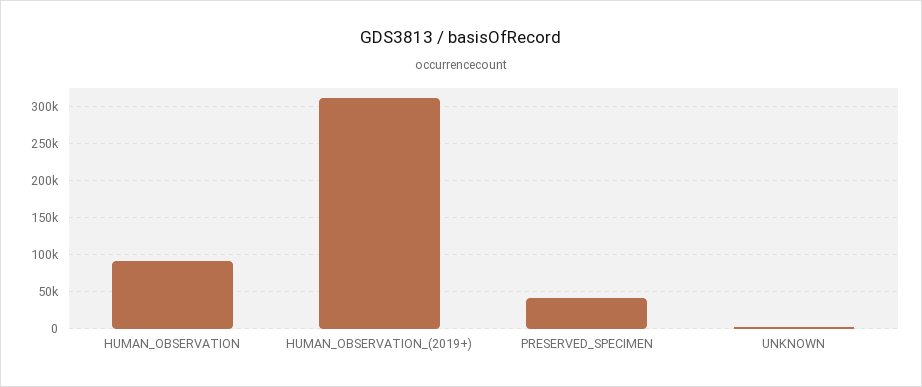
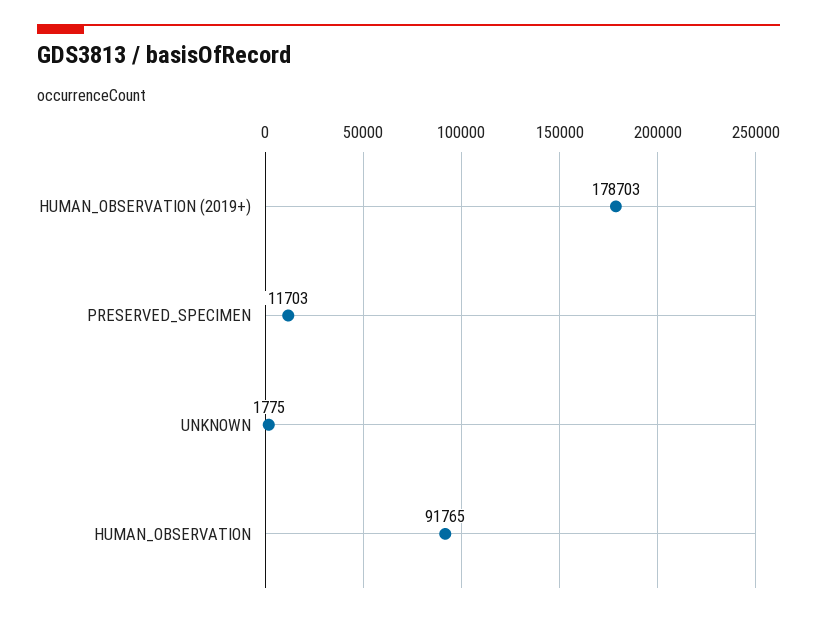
  {
    "HUMAN_OBSERVATION": 91765,
-   "HUMAN_OBSERVATION_(2019+)": 310000,
+   "HUMAN_OBSERVATION_(2019+)": 178703,
-   "PRESERVED_SPECIMEN": 40000,
+   "PRESERVED_SPECIMEN": 11703,
    "UNKNOWN": 1775
  }

